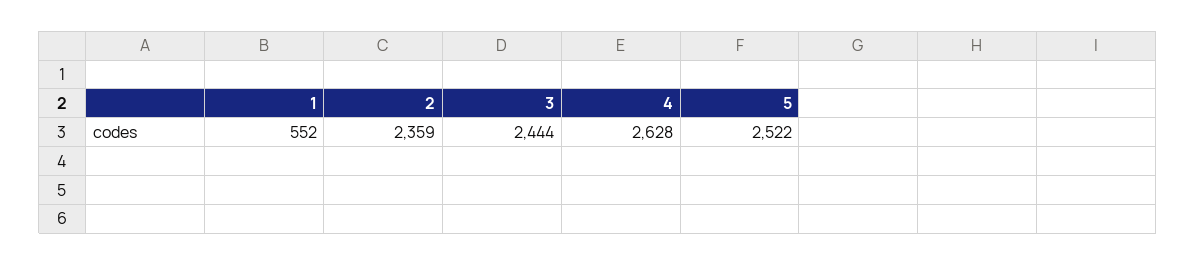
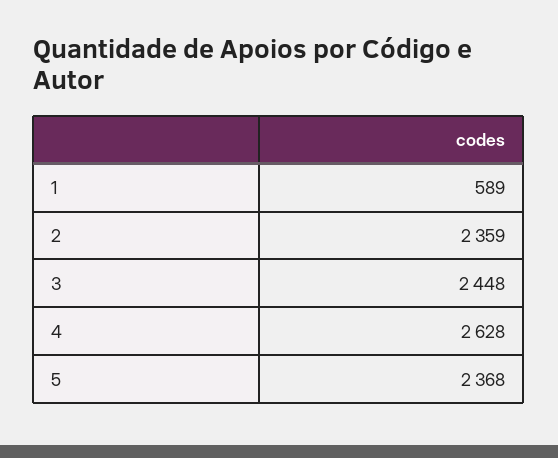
  {
-   "1": 552,
+   "1": 589,
    "2": 2359,
-   "3": 2444,
+   "3": 2448,
    "4": 2628,
-   "5": 2522
+   "5": 2368
  }

